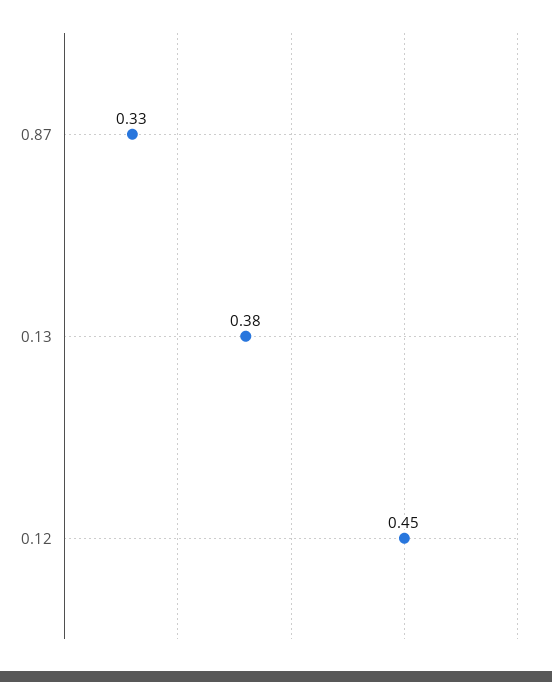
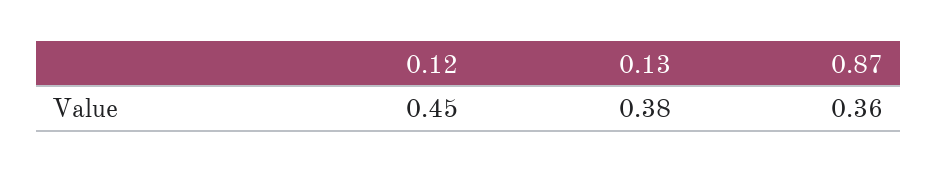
  {
-   "0.87": 0.33,
+   "0.87": 0.36,
    "0.13": 0.38,
    "0.12": 0.45
  }

